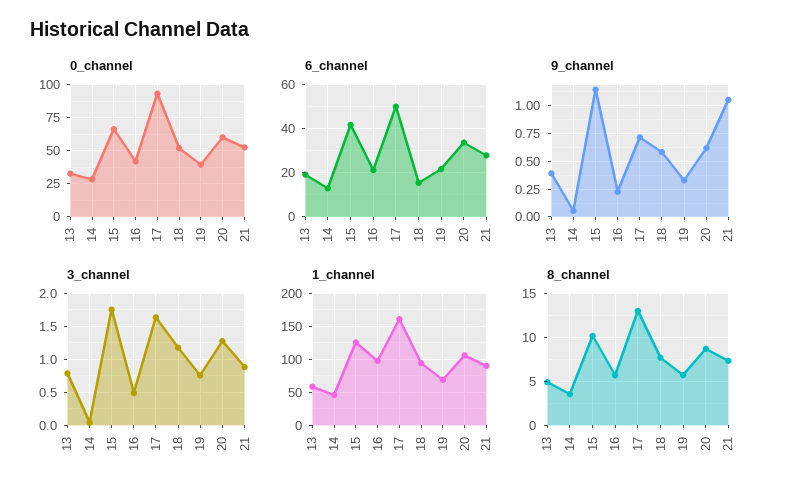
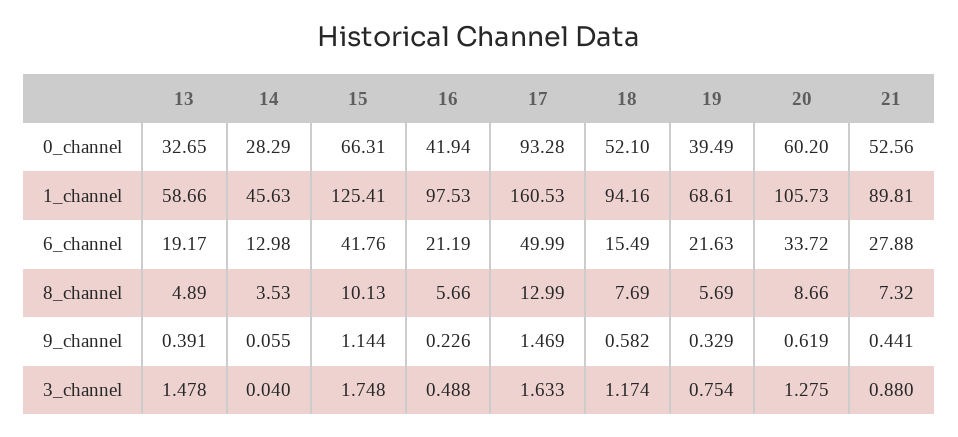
  {
    "0_channel": {
      "13": 32.65,
      "14": 28.29,
      "15": 66.31,
      "16": 41.94,
      "17": 93.28,
      "18": 52.1,
      "19": 39.49,
      "20": 60.2,
      "21": 52.56
    },
    "6_channel": {
      "13": 19.17,
      "14": 12.98,
      "15": 41.76,
      "16": 21.19,
      "17": 49.99,
      "18": 15.49,
      "19": 21.63,
      "20": 33.72,
      "21": 27.88
    },
    "9_channel": {
      "13": 0.391,
      "14": 0.055,
      "15": 1.144,
      "16": 0.226,
-     "17": 0.75,
+     "17": 1.469,
      "18": 0.582,
      "19": 0.329,
      "20": 0.619,
-     "21": 1
+     "21": 0.441
    },
    "3_channel": {
-     "13": 0.8,
+     "13": 1.478,
      "14": 0.04,
      "15": 1.748,
      "16": 0.488,
      "17": 1.633,
      "18": 1.174,
      "19": 0.754,
      "20": 1.275,
      "21": 0.88
    },
    "1_channel": {
      "13": 58.66,
      "14": 45.63,
      "15": 125.41,
      "16": 97.53,
      "17": 160.53,
      "18": 94.16,
      "19": 68.61,
      "20": 105.73,
      "21": 89.81
    },
    "8_channel": {
      "13": 4.89,
      "14": 3.53,
      "15": 10.13,
      "16": 5.66,
      "17": 12.99,
      "18": 7.69,
      "19": 5.69,
      "20": 8.66,
      "21": 7.32
    }
  }

